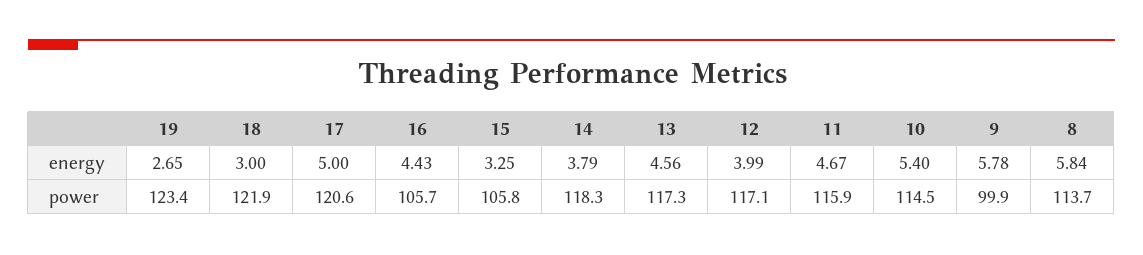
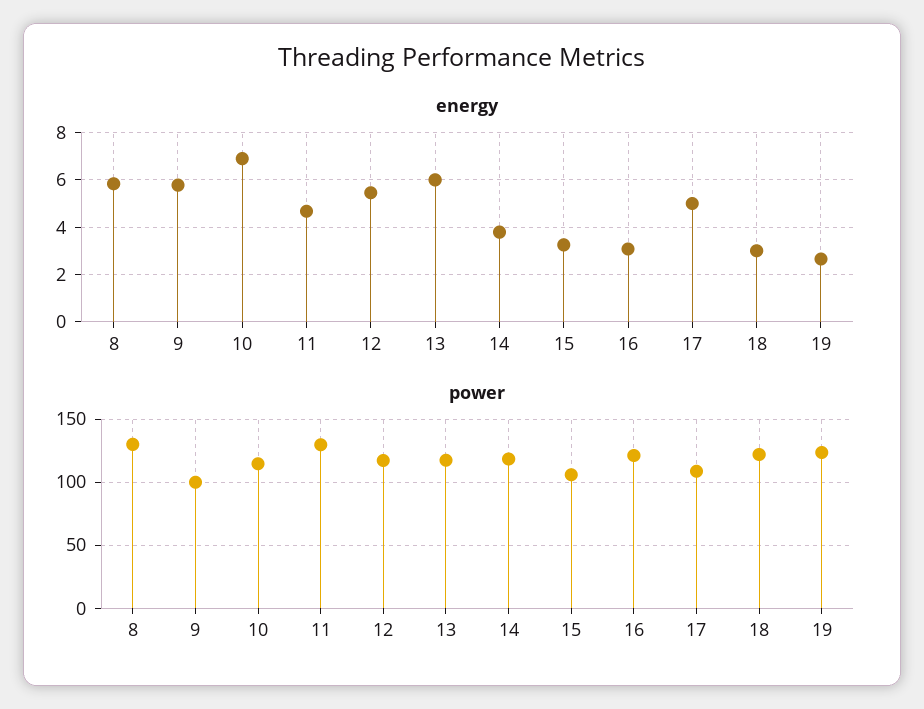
  {
    "energy": {
      "19": 2.65,
      "18": 3,
      "17": 5,
-     "16": 4.43,
+     "16": 3,
      "15": 3.25,
      "14": 3.79,
-     "13": 4.56,
+     "13": 6,
-     "12": 3.99,
+     "12": 5.5,
      "11": 4.67,
-     "10": 5.4,
+     "10": 7,
      "9": 5.78,
      "8": 5.84
    },
    "power": {
      "19": 123.4,
      "18": 121.9,
-     "17": 120.6,
+     "17": 110,
-     "16": 105.7,
+     "16": 120,
      "15": 105.8,
      "14": 118.3,
      "13": 117.3,
      "12": 117.1,
-     "11": 115.9,
+     "11": 130,
      "10": 114.5,
      "9": 99.9,
-     "8": 113.7
+     "8": 130
    }
  }

